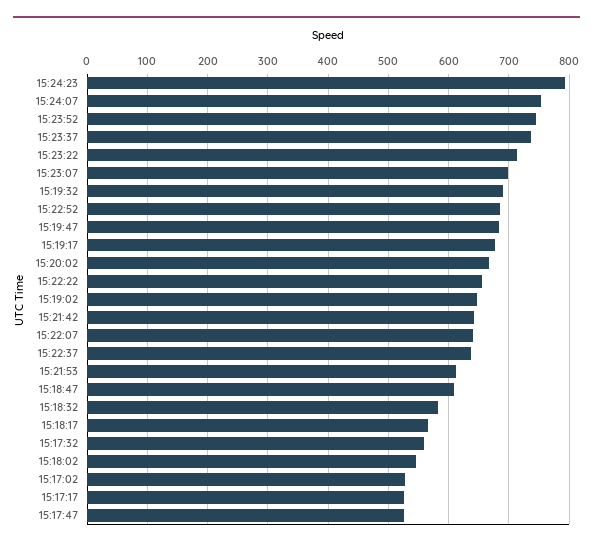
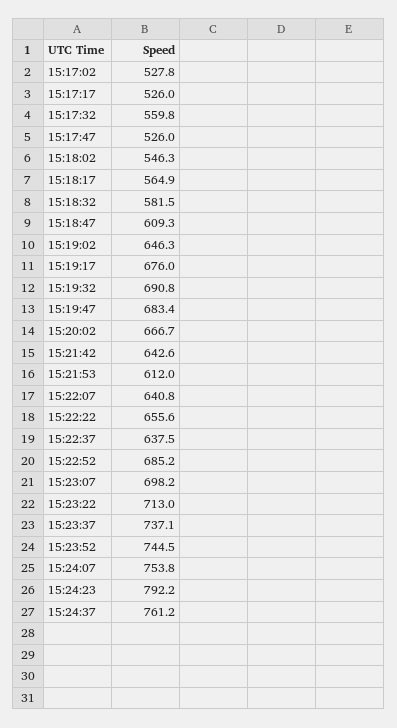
  {
    "15:24:23": 792.2,
    "15:24:07": 753.8,
    "15:23:52": 744.5,
    "15:23:37": 737.1,
    "15:23:22": 713,
    "15:23:07": 698.2,
    "15:19:32": 690.8,
    "15:22:52": 685.2,
    "15:19:47": 683.4,
    "15:19:17": 676,
    "15:20:02": 666.7,
    "15:22:22": 655.6,
    "15:19:02": 646.3,
    "15:21:42": 642.6,
    "15:22:07": 640.8,
    "15:22:37": 637.5,
    "15:21:53": 612,
    "15:18:47": 609.3,
    "15:18:32": 581.5,
    "15:18:17": 564.9,
    "15:17:32": 559.8,
    "15:18:02": 546.3,
    "15:17:02": 527.8,
    "15:17:17": 526,
-   "15:17:47": 526
+   "15:17:47": 526,
+   "15:24:37": 761.2
  }

